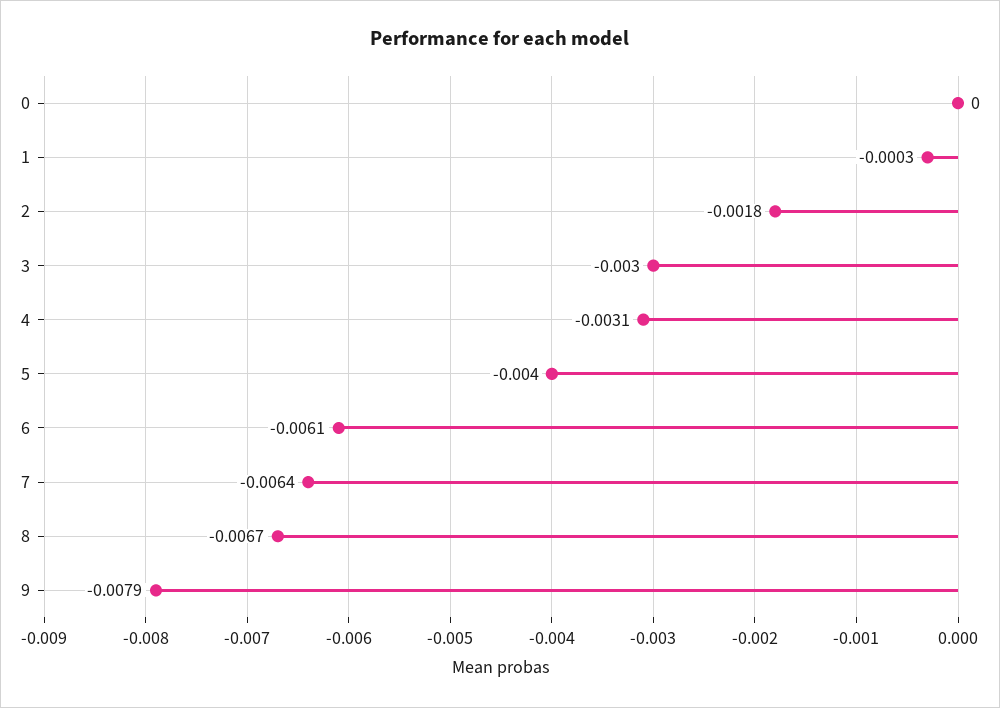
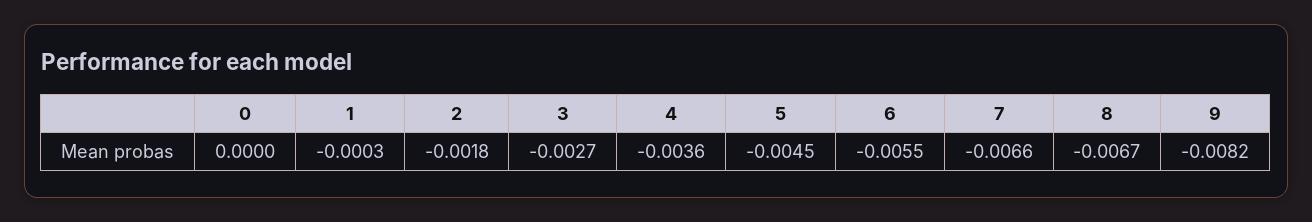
  {
    "0": 0,
    "1": -0.0003,
    "2": -0.0018,
-   "3": -0.003,
+   "3": -0.0027,
-   "4": -0.0031,
+   "4": -0.0036,
-   "5": -0.004,
+   "5": -0.0045,
-   "6": -0.0061,
+   "6": -0.0055,
-   "7": -0.0064,
+   "7": -0.0066,
    "8": -0.0067,
-   "9": -0.0079
+   "9": -0.0082
  }

